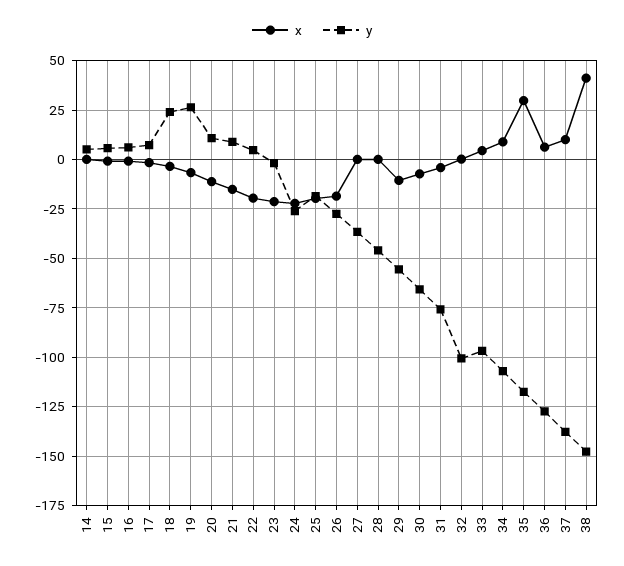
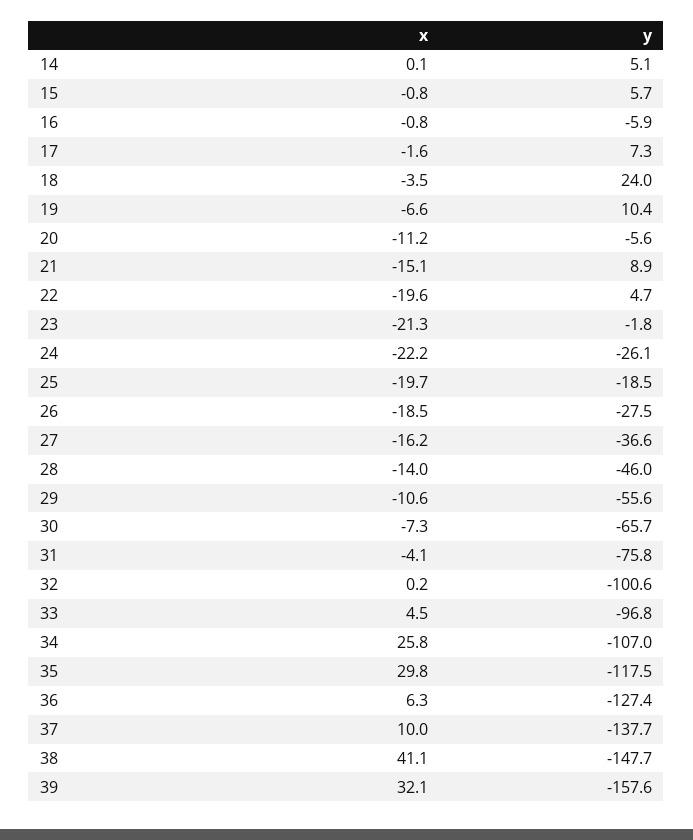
  {
    "x": {
      "14": 0.1,
      "15": -0.8,
      "16": -0.8,
      "17": -1.6,
      "18": -3.5,
      "19": -6.6,
      "20": -11.2,
      "21": -15.1,
      "22": -19.6,
      "23": -21.3,
      "24": -22.2,
      "25": -19.7,
      "26": -18.5,
-     "27": 0,
+     "27": -16.2,
-     "28": 0,
+     "28": -14,
      "29": -10.6,
      "30": -7.3,
      "31": -4.1,
      "32": 0.2,
      "33": 4.5,
-     "34": 10,
+     "34": 25.8,
      "35": 29.8,
      "36": 6.3,
      "37": 10,
-     "38": 41.1
+     "38": 41.1,
+     "39": 32.1
    },
    "y": {
      "14": 5.1,
      "15": 5.7,
-     "16": 5,
+     "16": -5.9,
      "17": 7.3,
      "18": 24,
-     "19": 25,
+     "19": 10.4,
-     "20": 10,
+     "20": -5.6,
      "21": 8.9,
      "22": 4.7,
      "23": -1.8,
      "24": -26.1,
      "25": -18.5,
      "26": -27.5,
      "27": -36.6,
      "28": -46,
      "29": -55.6,
      "30": -65.7,
      "31": -75.8,
      "32": -100.6,
      "33": -96.8,
      "34": -107,
      "35": -117.5,
      "36": -127.4,
      "37": -137.7,
-     "38": -147.7
+     "38": -147.7,
+     "39": -157.6
    }
  }

